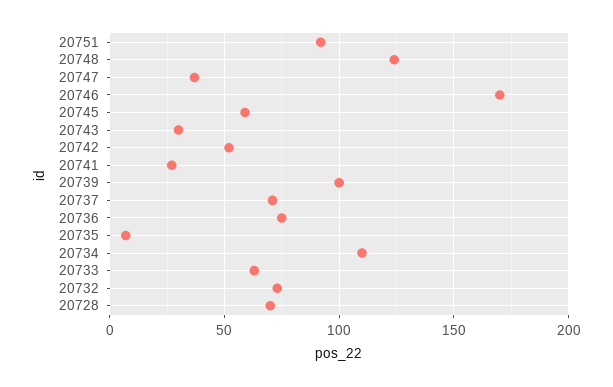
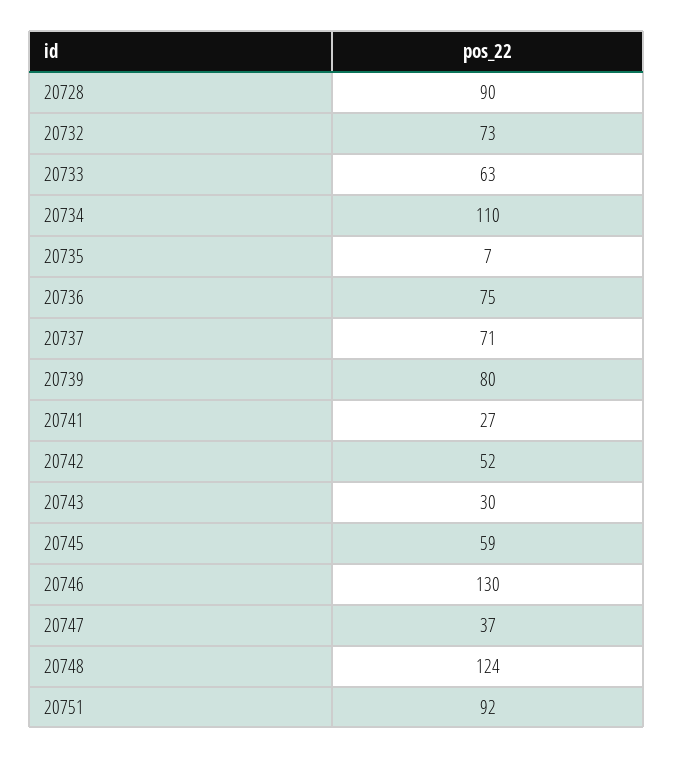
  {
    "20751": 92,
    "20748": 124,
    "20747": 37,
-   "20746": 170,
+   "20746": 130,
    "20745": 59,
    "20743": 30,
    "20742": 52,
    "20741": 27,
-   "20739": 100,
+   "20739": 80,
    "20737": 71,
    "20736": 75,
    "20735": 7,
    "20734": 110,
    "20733": 63,
    "20732": 73,
-   "20728": 70
+   "20728": 90
  }

